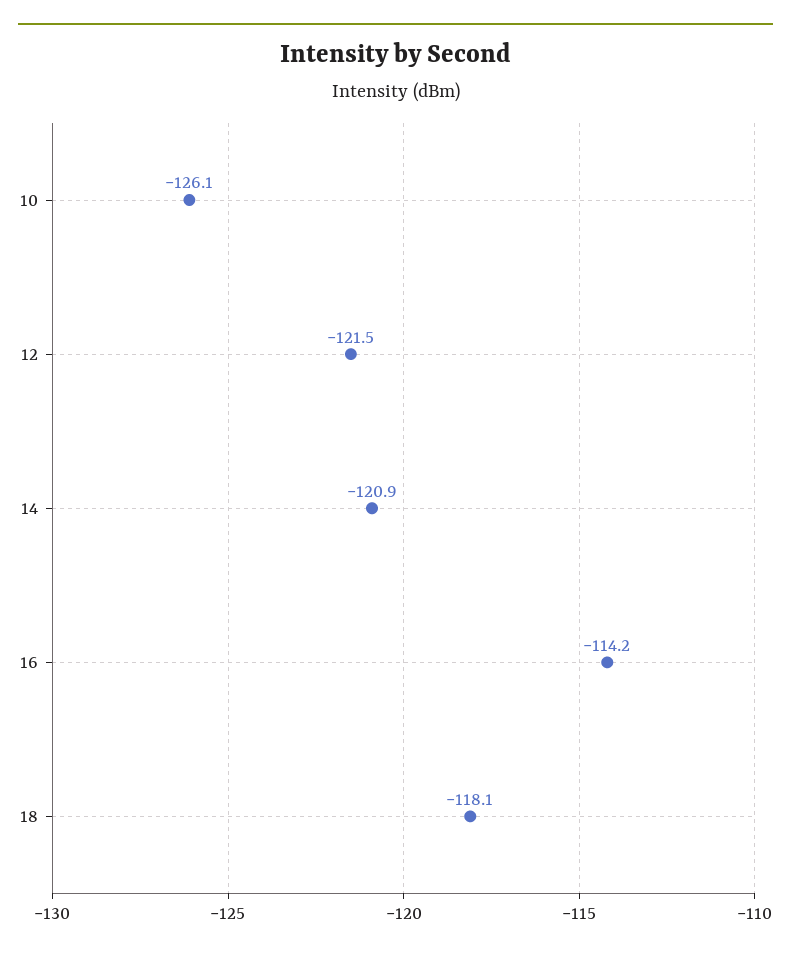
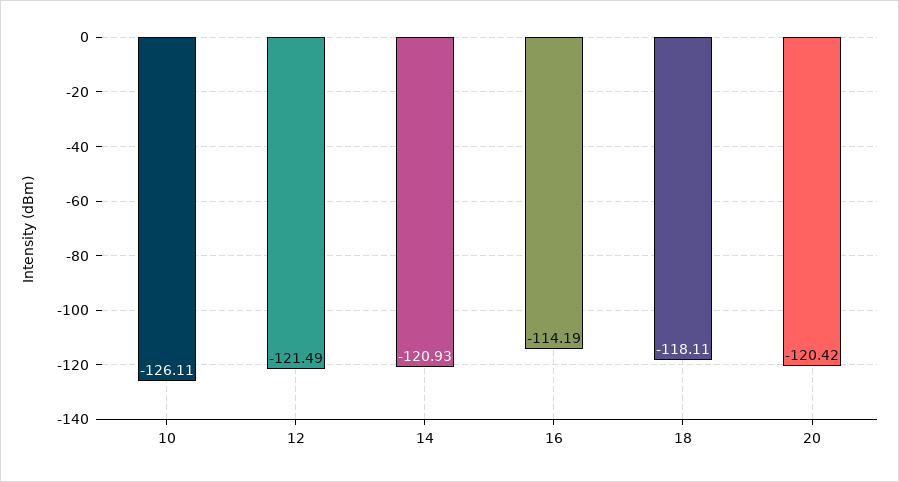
  {
    "10": -126.11,
    "12": -121.49,
    "14": -120.93,
    "16": -114.19,
-   "18": -118.11
+   "18": -118.11,
+   "20": -120.42
  }

